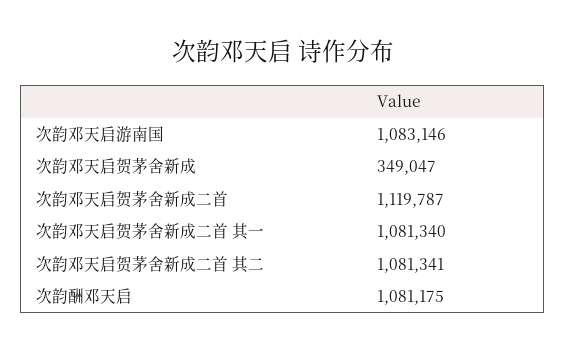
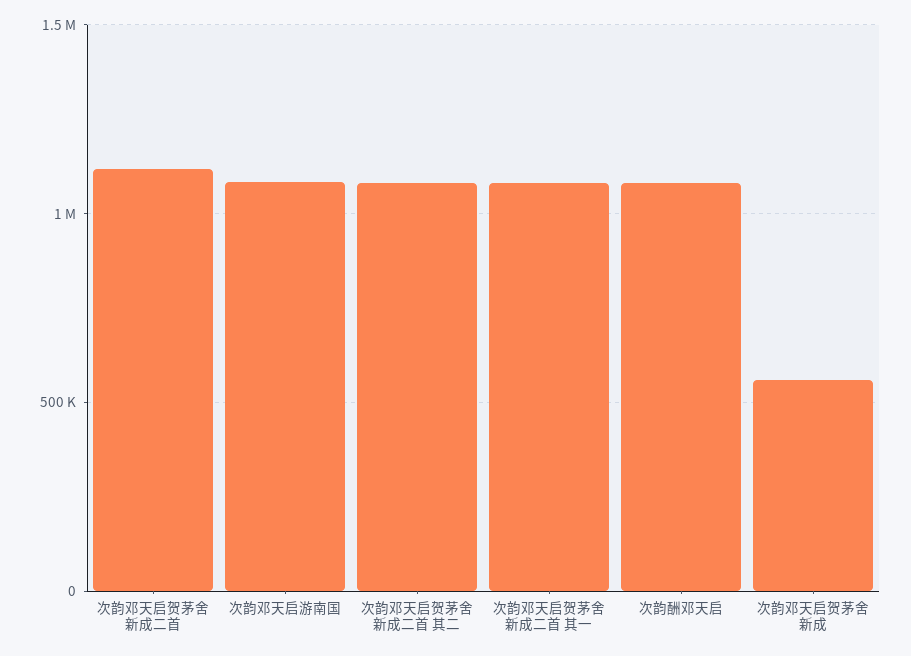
  {
    "次韵邓天启游南国": 1083146,
-   "次韵邓天启贺茅舍新成": 349047,
+   "次韵邓天启贺茅舍新成": 550000,
    "次韵邓天启贺茅舍新成二首": 1119787,
    "次韵邓天启贺茅舍新成二首 其一": 1081340,
    "次韵邓天启贺茅舍新成二首 其二": 1081341,
    "次韵酬邓天启": 1081175
  }

